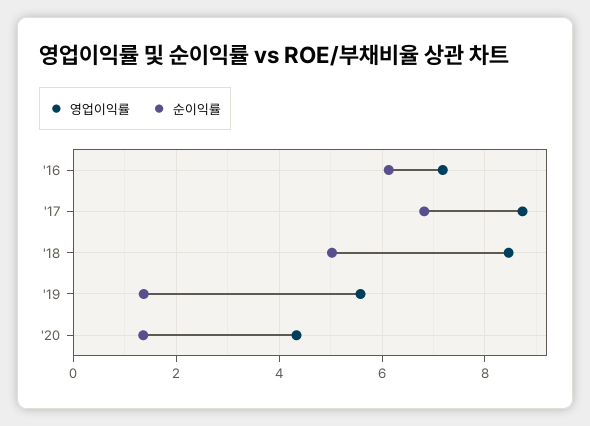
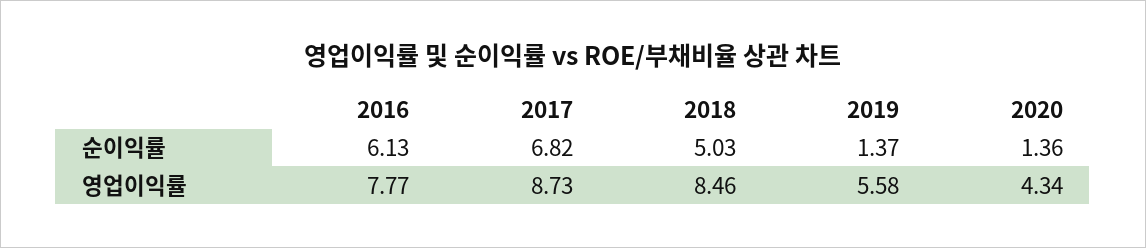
  {
    "영업이익률": {
-     "'16": 7.2,
+     "'16": 7.77,
      "'17": 8.73,
      "'18": 8.46,
      "'19": 5.58,
      "'20": 4.34
    },
    "순이익률": {
      "'16": 6.13,
      "'17": 6.82,
      "'18": 5.03,
      "'19": 1.37,
      "'20": 1.36
    }
  }

